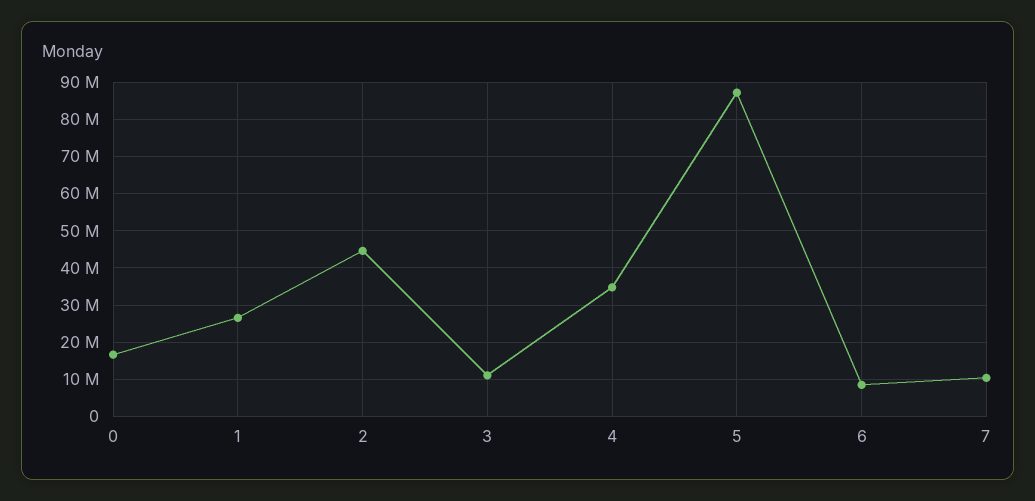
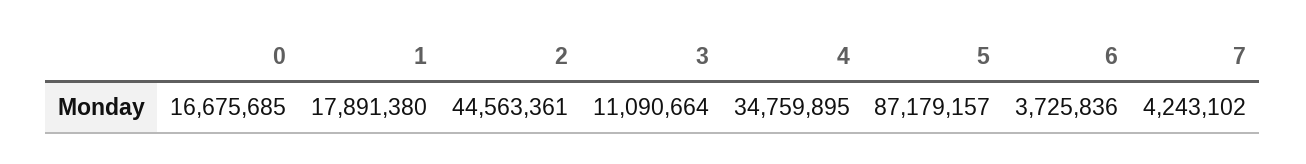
  {
    "0": 16675685,
-   "1": 26000000,
+   "1": 17891380,
    "2": 44563361,
    "3": 11090664,
    "4": 34759895,
    "5": 87179157,
-   "6": 8000000,
+   "6": 3725836,
-   "7": 10000000
+   "7": 4243102
  }

